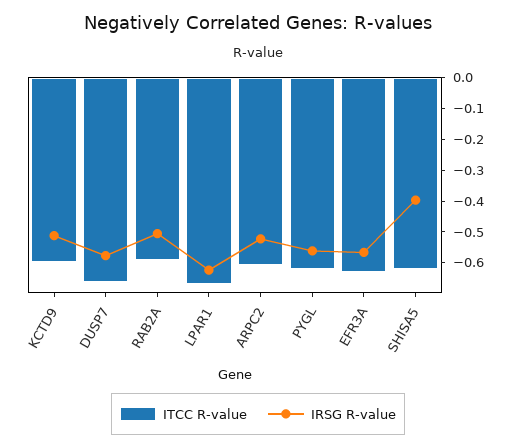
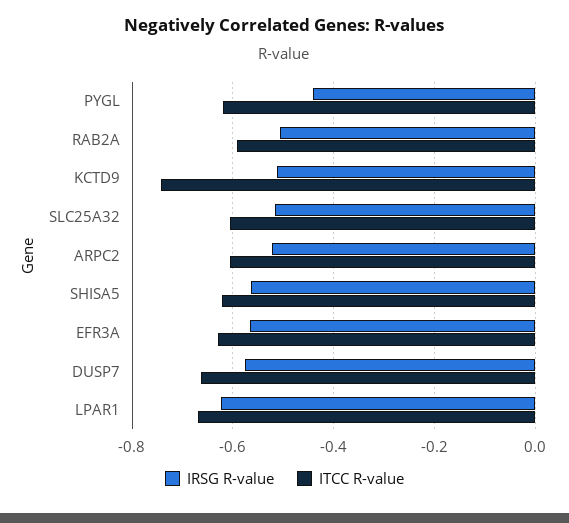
  {
    "ITCC R-value": {
-     "KCTD9": -0.6,
+     "KCTD9": -0.74,
      "DUSP7": -0.66,
      "RAB2A": -0.6,
      "LPAR1": -0.68,
      "ARPC2": -0.6,
      "PYGL": -0.62,
      "EFR3A": -0.64,
-     "SHISA5": -0.62
+     "SHISA5": -0.62,
+     "SLC25A32": -0.6
    },
    "IRSG R-value": {
      "KCTD9": -0.52,
      "DUSP7": -0.58,
      "RAB2A": -0.5,
      "LPAR1": -0.62,
      "ARPC2": -0.52,
-     "PYGL": -0.55,
+     "PYGL": -0.44,
      "EFR3A": -0.56,
-     "SHISA5": -0.4
+     "SHISA5": -0.56,
+     "SLC25A32": -0.52
    }
  }

